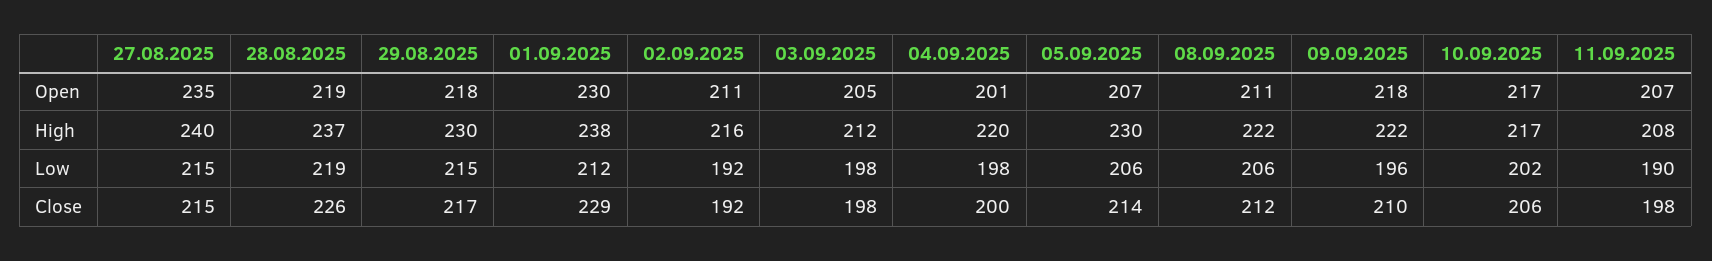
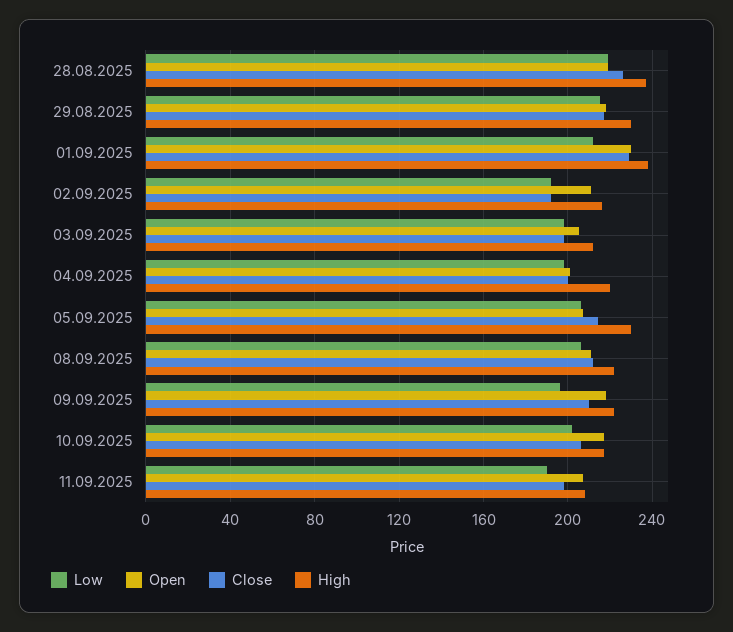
  {
    "Open": {
-     "27.08.2025": 235,
      "28.08.2025": 219,
      "29.08.2025": 218,
      "01.09.2025": 230,
      "02.09.2025": 211,
      "03.09.2025": 205,
      "04.09.2025": 201,
      "05.09.2025": 207,
      "08.09.2025": 211,
      "09.09.2025": 218,
      "10.09.2025": 217,
      "11.09.2025": 207
    },
    "High": {
-     "27.08.2025": 240,
      "28.08.2025": 237,
      "29.08.2025": 230,
      "01.09.2025": 238,
      "02.09.2025": 216,
      "03.09.2025": 212,
      "04.09.2025": 220,
      "05.09.2025": 230,
      "08.09.2025": 222,
      "09.09.2025": 222,
      "10.09.2025": 217,
      "11.09.2025": 208
    },
    "Low": {
-     "27.08.2025": 215,
      "28.08.2025": 219,
      "29.08.2025": 215,
      "01.09.2025": 212,
      "02.09.2025": 192,
      "03.09.2025": 198,
      "04.09.2025": 198,
      "05.09.2025": 206,
      "08.09.2025": 206,
      "09.09.2025": 196,
      "10.09.2025": 202,
      "11.09.2025": 190
    },
    "Close": {
-     "27.08.2025": 215,
      "28.08.2025": 226,
      "29.08.2025": 217,
      "01.09.2025": 229,
      "02.09.2025": 192,
      "03.09.2025": 198,
      "04.09.2025": 200,
      "05.09.2025": 214,
      "08.09.2025": 212,
      "09.09.2025": 210,
      "10.09.2025": 206,
      "11.09.2025": 198
    }
  }

